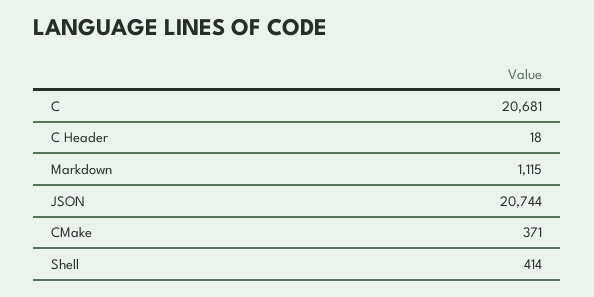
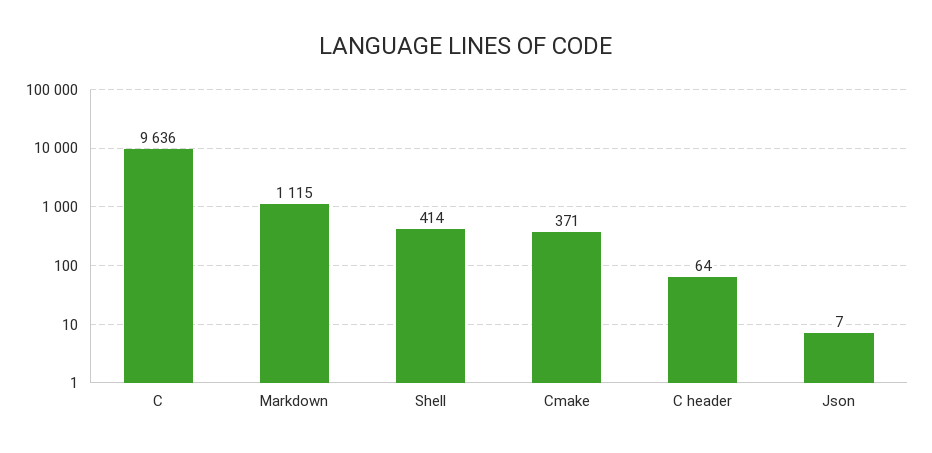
  {
-   "C": 20681,
+   "C": 9636,
-   "C Header": 18,
+   "C Header": 64,
    "Markdown": 1115,
-   "JSON": 20744,
+   "JSON": 7,
    "CMake": 371,
    "Shell": 414
  }

